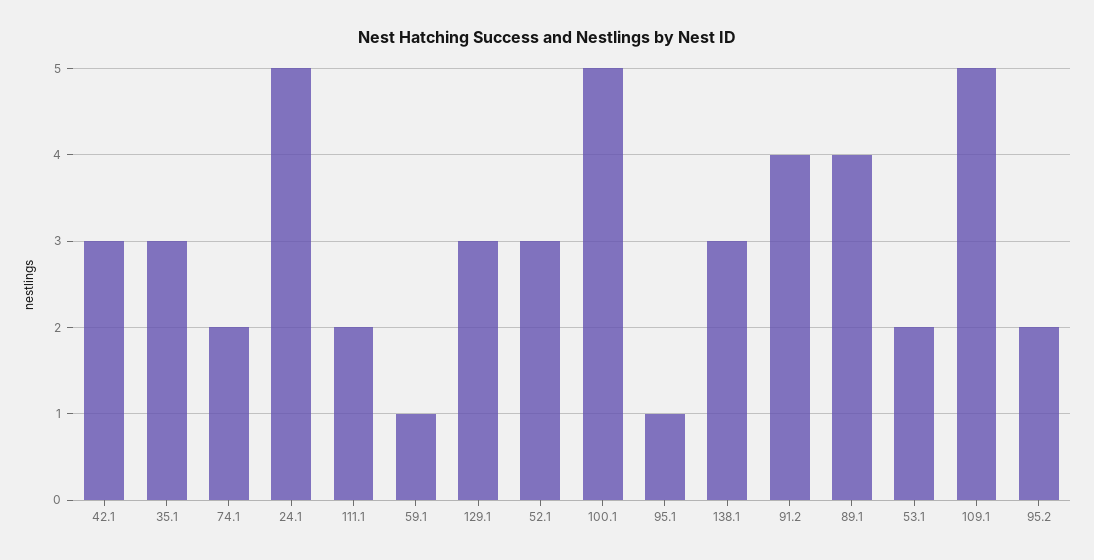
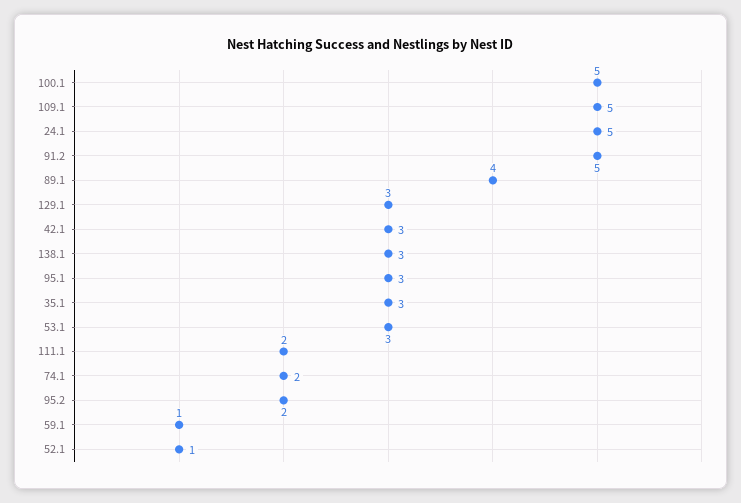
  {
    "42.1": 3,
    "35.1": 3,
    "74.1": 2,
    "24.1": 5,
    "111.1": 2,
    "59.1": 1,
    "129.1": 3,
-   "52.1": 3,
+   "52.1": 1,
    "100.1": 5,
-   "95.1": 1,
+   "95.1": 3,
    "138.1": 3,
-   "91.2": 4,
+   "91.2": 5,
    "89.1": 4,
-   "53.1": 2,
+   "53.1": 3,
    "109.1": 5,
    "95.2": 2
  }

